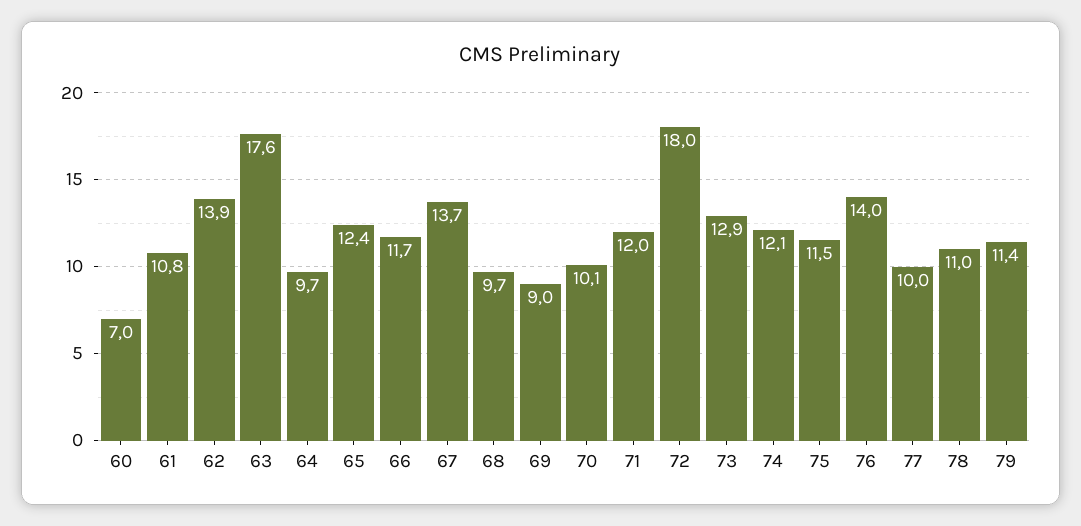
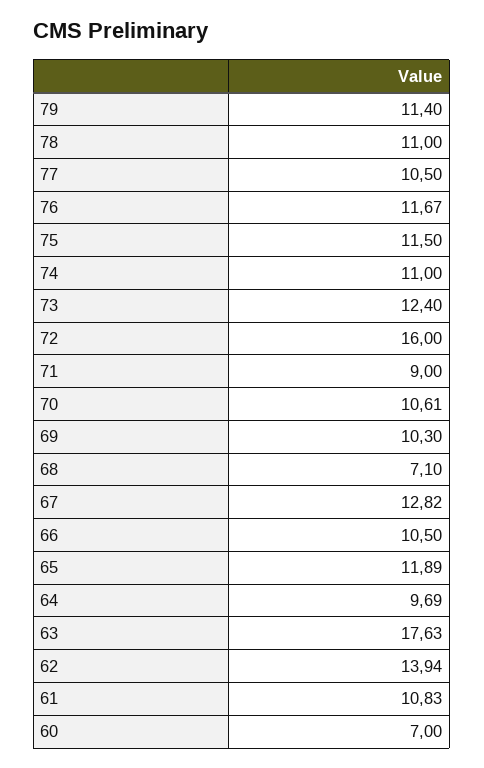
  {
    "60": 7,
    "61": 10.83,
    "62": 13.94,
    "63": 17.63,
    "64": 9.69,
-   "65": 12.4,
+   "65": 11.89,
-   "66": 11.7,
+   "66": 10.5,
-   "67": 13.7,
+   "67": 12.82,
-   "68": 9.7,
+   "68": 7.1,
-   "69": 9,
+   "69": 10.3,
-   "70": 10.1,
+   "70": 10.61,
-   "71": 12,
+   "71": 9,
-   "72": 18,
+   "72": 16,
-   "73": 12.9,
+   "73": 12.4,
-   "74": 12.1,
+   "74": 11,
    "75": 11.5,
-   "76": 14,
+   "76": 11.67,
-   "77": 10,
+   "77": 10.5,
    "78": 11,
    "79": 11.4
  }

